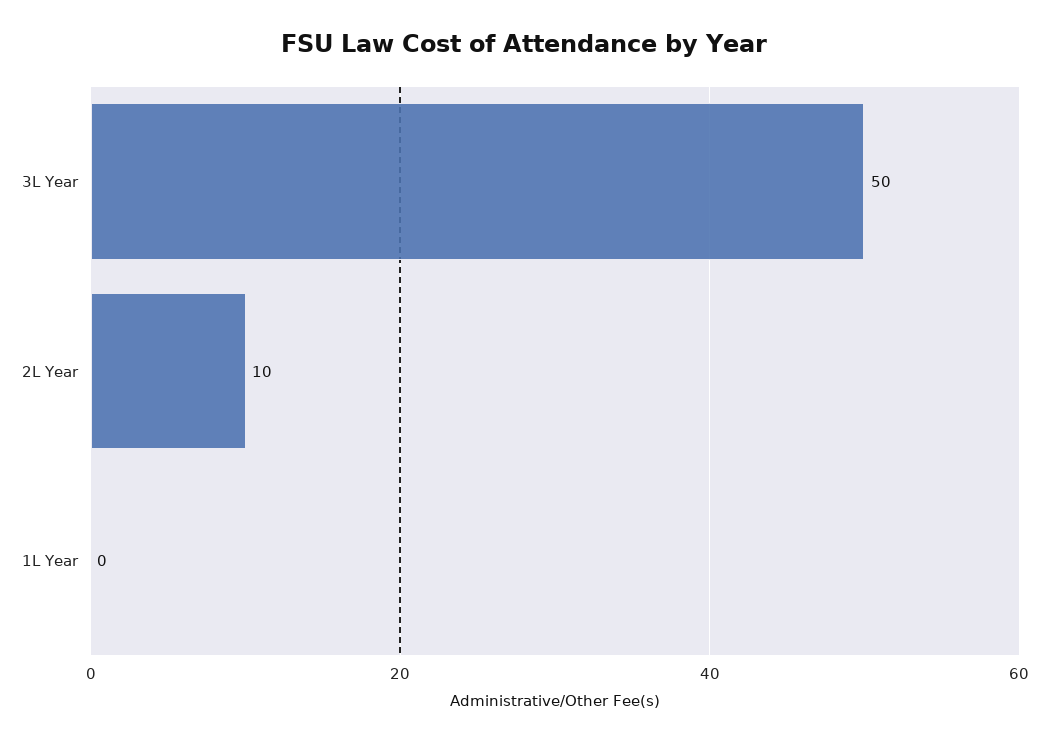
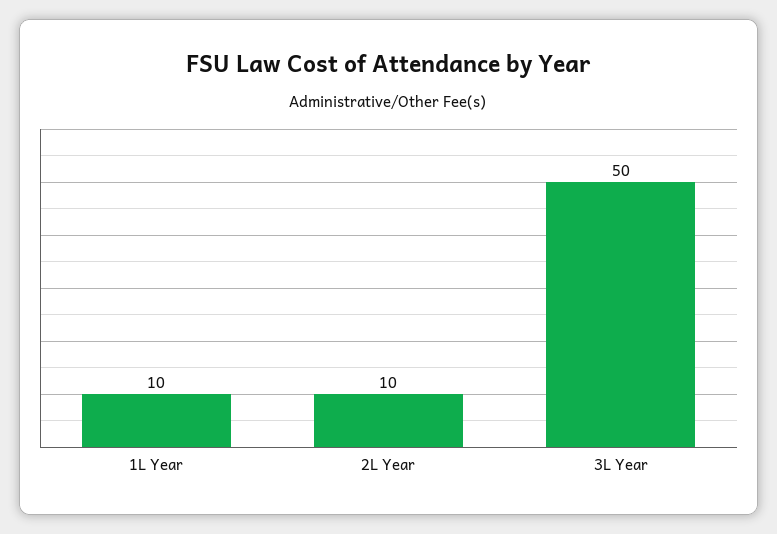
  {
    "3L Year": 50,
    "2L Year": 10,
-   "1L Year": 0
+   "1L Year": 10
  }

